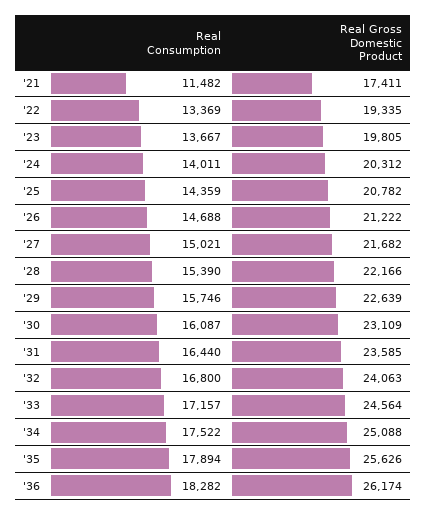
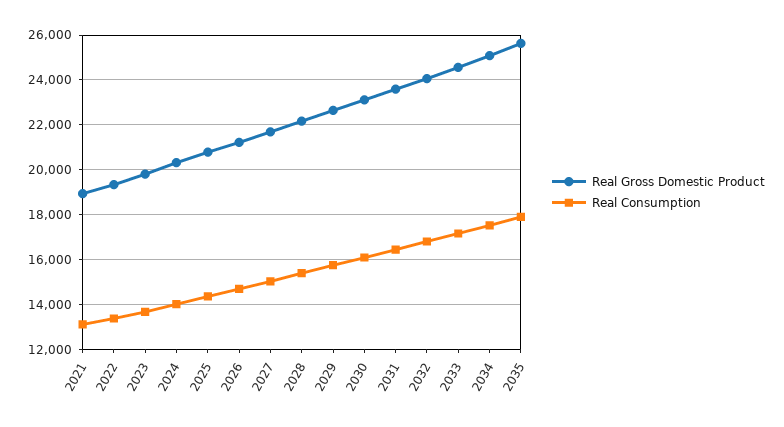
  {
    "Real Consumption": {
-     "'21": 11482,
+     "'21": 13000,
      "'22": 13369,
      "'23": 13667,
      "'24": 14011,
      "'25": 14359,
      "'26": 14688,
      "'27": 15021,
      "'28": 15390,
      "'29": 15746,
      "'30": 16087,
      "'31": 16440,
      "'32": 16800,
      "'33": 17157,
      "'34": 17522,
-     "'35": 17894,
+     "'35": 17894
-     "'36": 18282
    },
    "Real Gross Domestic Product": {
-     "'21": 17411,
+     "'21": 19000,
      "'22": 19335,
      "'23": 19805,
      "'24": 20312,
      "'25": 20782,
      "'26": 21222,
      "'27": 21682,
      "'28": 22166,
      "'29": 22639,
      "'30": 23109,
      "'31": 23585,
      "'32": 24063,
      "'33": 24564,
      "'34": 25088,
-     "'35": 25626,
+     "'35": 25626
-     "'36": 26174
    }
  }

